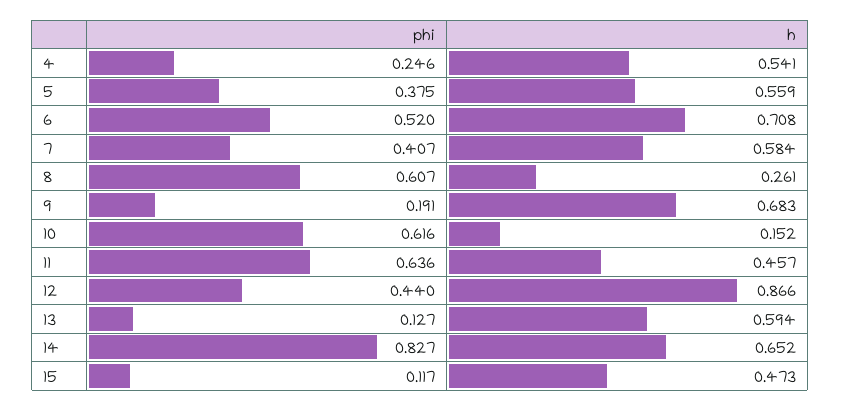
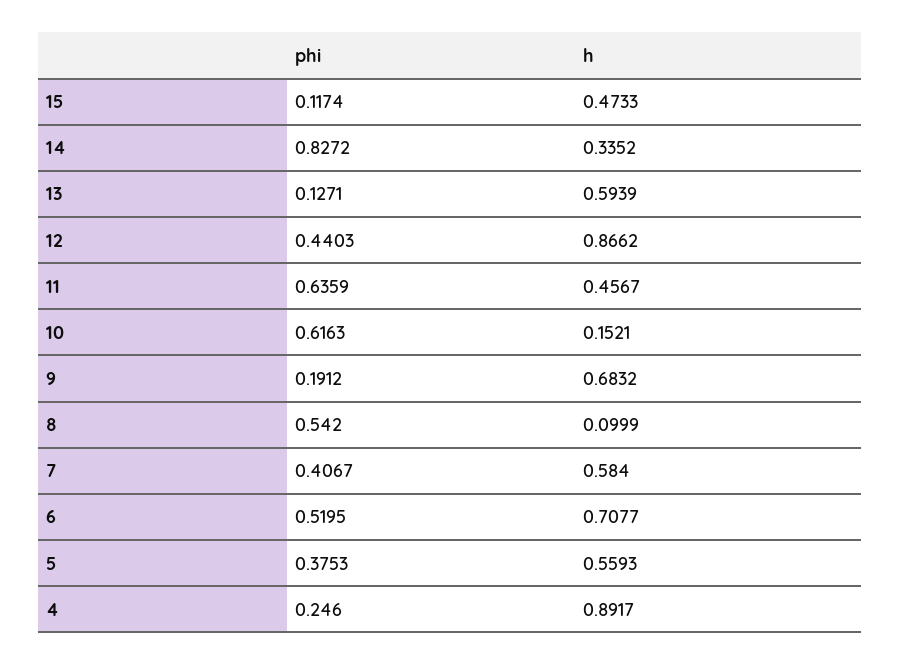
  {
    "phi": {
      "4": 0.246,
      "5": 0.3753,
      "6": 0.5195,
      "7": 0.4067,
-     "8": 0.607,
+     "8": 0.542,
      "9": 0.1912,
      "10": 0.6163,
      "11": 0.6359,
      "12": 0.4403,
      "13": 0.1271,
      "14": 0.8272,
      "15": 0.1174
    },
    "h": {
-     "4": 0.541,
+     "4": 0.8917,
      "5": 0.5593,
      "6": 0.7077,
      "7": 0.584,
-     "8": 0.261,
+     "8": 0.0999,
      "9": 0.6832,
      "10": 0.1521,
      "11": 0.4567,
      "12": 0.8662,
      "13": 0.5939,
-     "14": 0.652,
+     "14": 0.3352,
      "15": 0.4733
    }
  }

